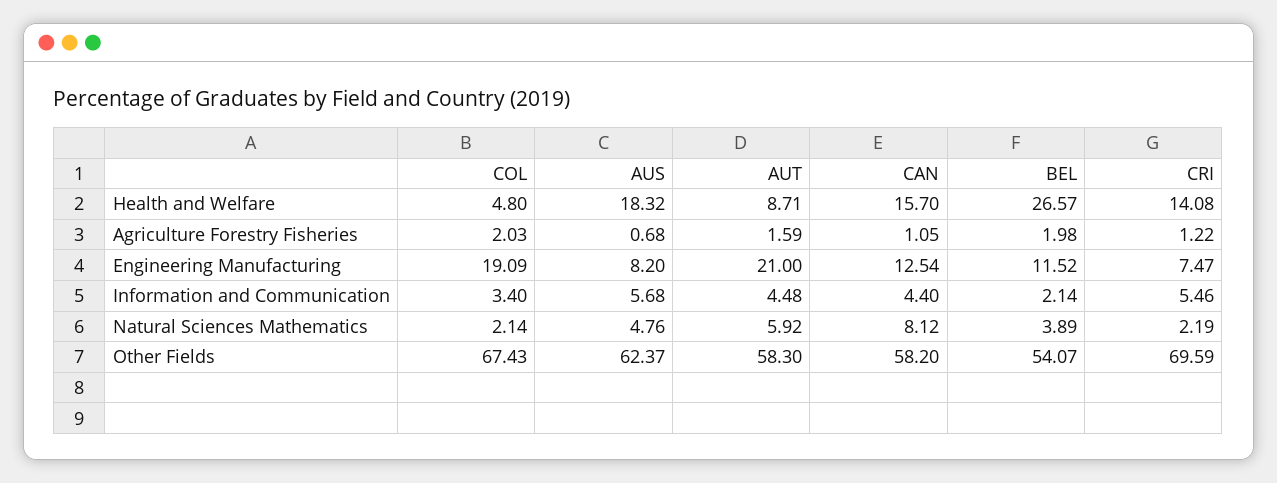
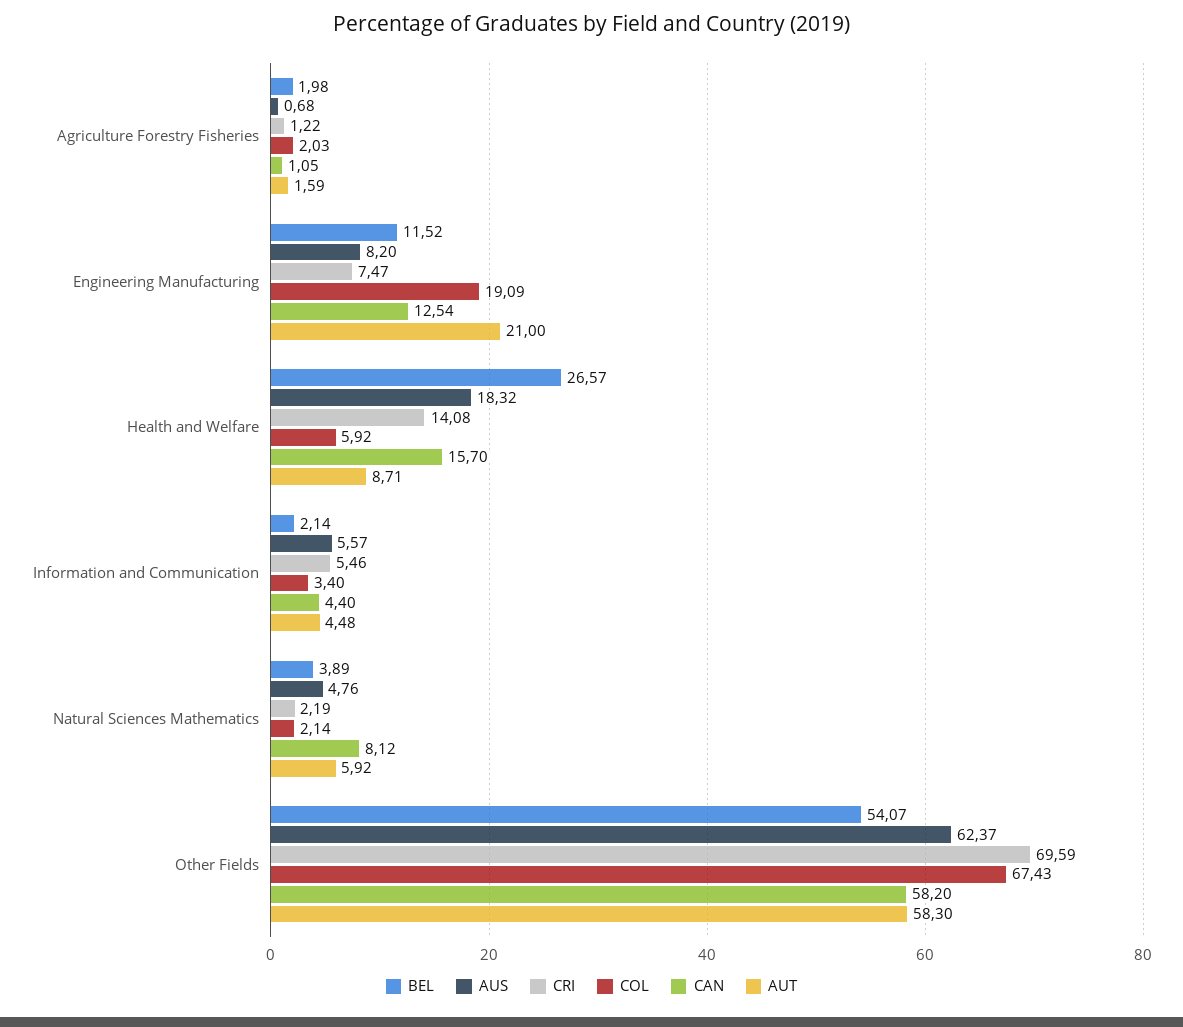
  {
    "COL": {
-     "Health and Welfare": 4.8,
+     "Health and Welfare": 5.92,
      "Agriculture Forestry Fisheries": 2.03,
      "Engineering Manufacturing": 19.09,
      "Information and Communication": 3.4,
      "Natural Sciences Mathematics": 2.14,
      "Other Fields": 67.43
    },
    "AUS": {
      "Health and Welfare": 18.32,
      "Agriculture Forestry Fisheries": 0.68,
      "Engineering Manufacturing": 8.2,
-     "Information and Communication": 5.68,
+     "Information and Communication": 5.57,
      "Natural Sciences Mathematics": 4.76,
      "Other Fields": 62.37
    },
    "AUT": {
      "Health and Welfare": 8.71,
      "Agriculture Forestry Fisheries": 1.59,
      "Engineering Manufacturing": 21,
      "Information and Communication": 4.48,
      "Natural Sciences Mathematics": 5.92,
      "Other Fields": 58.3
    },
    "CAN": {
      "Health and Welfare": 15.7,
      "Agriculture Forestry Fisheries": 1.05,
      "Engineering Manufacturing": 12.54,
      "Information and Communication": 4.4,
      "Natural Sciences Mathematics": 8.12,
      "Other Fields": 58.2
    },
    "BEL": {
      "Health and Welfare": 26.57,
      "Agriculture Forestry Fisheries": 1.98,
      "Engineering Manufacturing": 11.52,
      "Information and Communication": 2.14,
      "Natural Sciences Mathematics": 3.89,
      "Other Fields": 54.07
    },
    "CRI": {
      "Health and Welfare": 14.08,
      "Agriculture Forestry Fisheries": 1.22,
      "Engineering Manufacturing": 7.47,
      "Information and Communication": 5.46,
      "Natural Sciences Mathematics": 2.19,
      "Other Fields": 69.59
    }
  }

